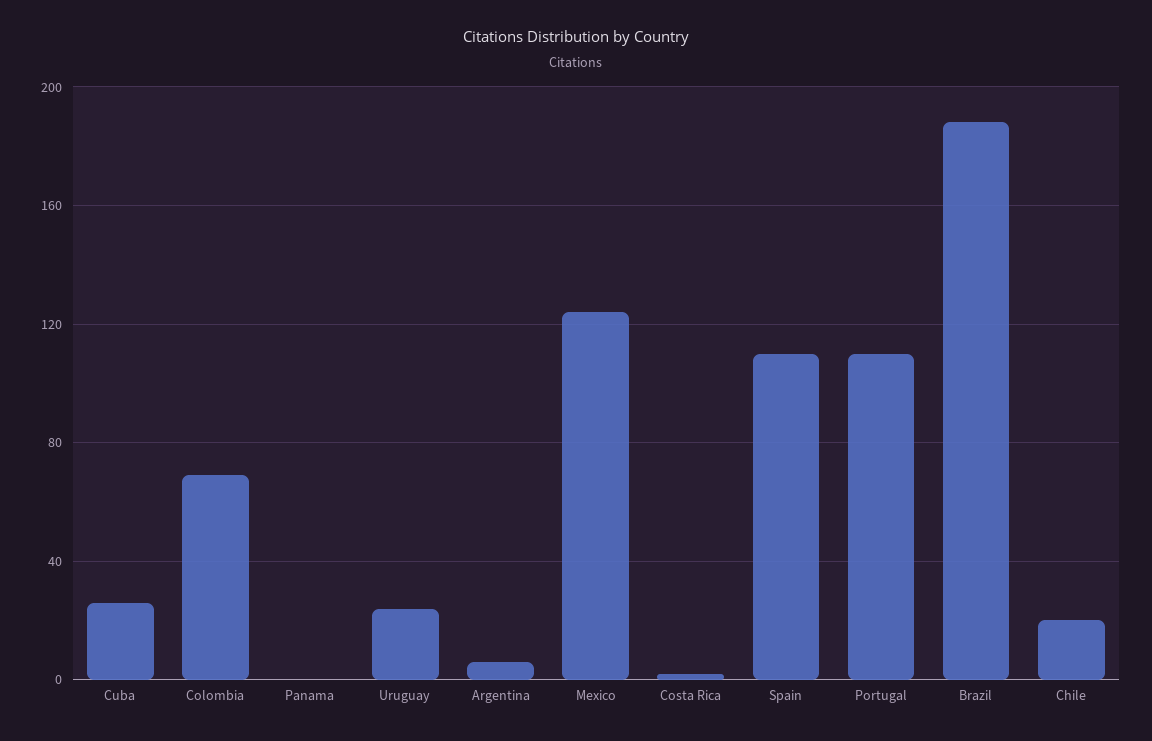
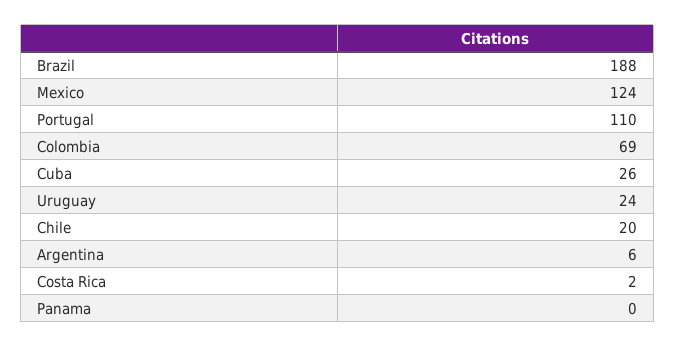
  {
    "Cuba": 26,
    "Colombia": 69,
    "Panama": 0,
    "Uruguay": 24,
    "Argentina": 6,
    "Mexico": 124,
    "Costa Rica": 2,
-   "Spain": 110,
    "Portugal": 110,
    "Brazil": 188,
    "Chile": 20
  }

